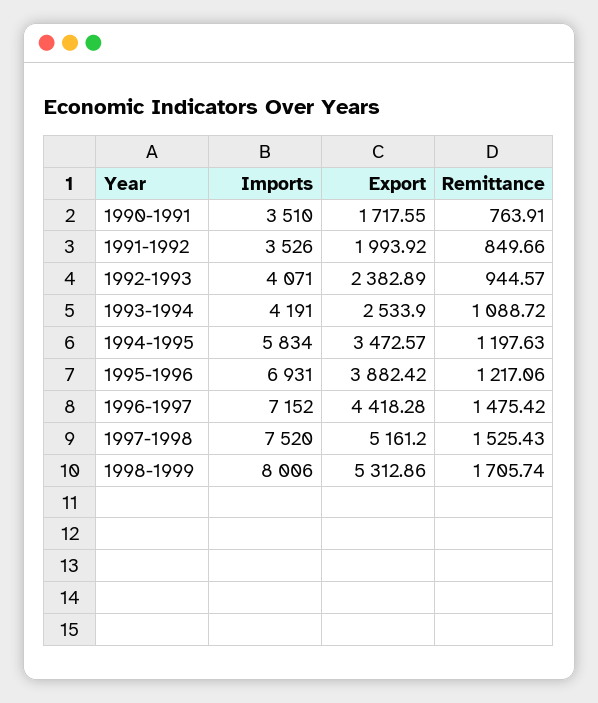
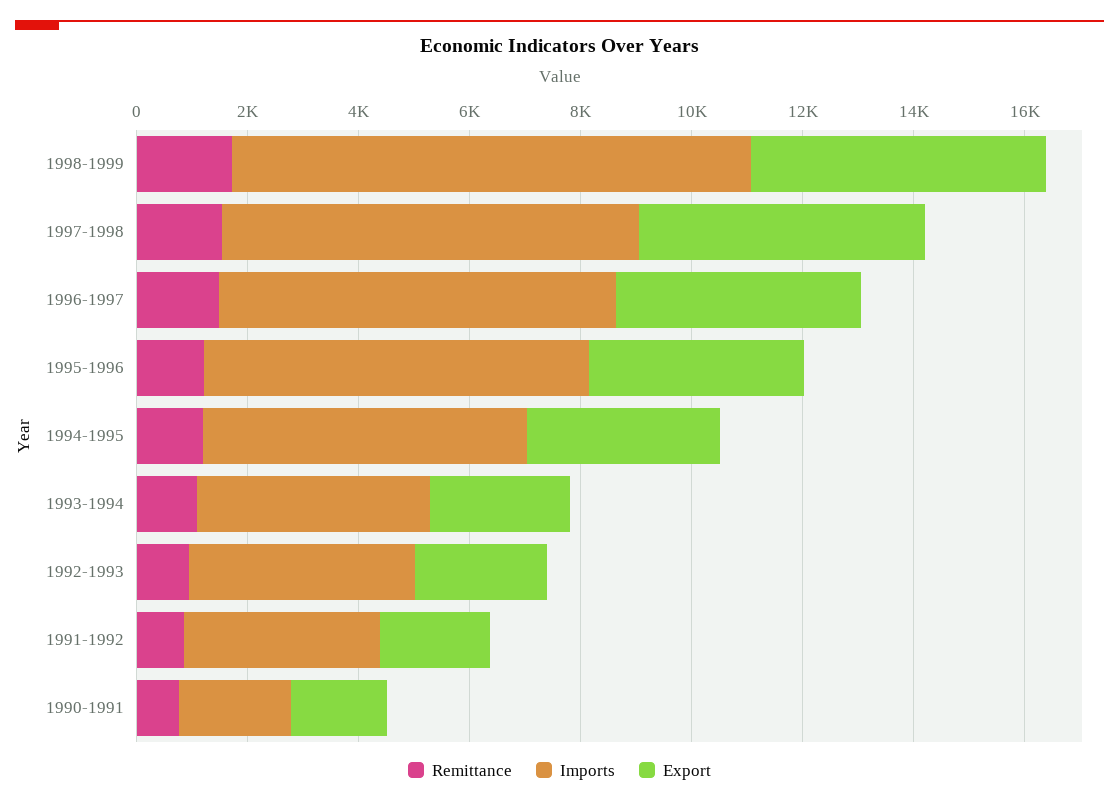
  {
    "Imports": {
-     "1990-1991": 3510,
+     "1990-1991": 2000,
      "1991-1992": 3526,
      "1992-1993": 4071,
      "1993-1994": 4191,
      "1994-1995": 5834,
      "1995-1996": 6931,
      "1996-1997": 7152,
      "1997-1998": 7520,
-     "1998-1999": 8006
+     "1998-1999": 9500
    },
    "Export": {
      "1990-1991": 1717.55,
      "1991-1992": 1993.92,
      "1992-1993": 2382.89,
      "1993-1994": 2533.9,
      "1994-1995": 3472.57,
      "1995-1996": 3882.42,
      "1996-1997": 4418.28,
      "1997-1998": 5161.2,
      "1998-1999": 5312.86
    },
    "Remittance": {
      "1990-1991": 763.91,
      "1991-1992": 849.66,
      "1992-1993": 944.57,
      "1993-1994": 1088.72,
      "1994-1995": 1197.63,
      "1995-1996": 1217.06,
      "1996-1997": 1475.42,
      "1997-1998": 1525.43,
      "1998-1999": 1705.74
    }
  }

